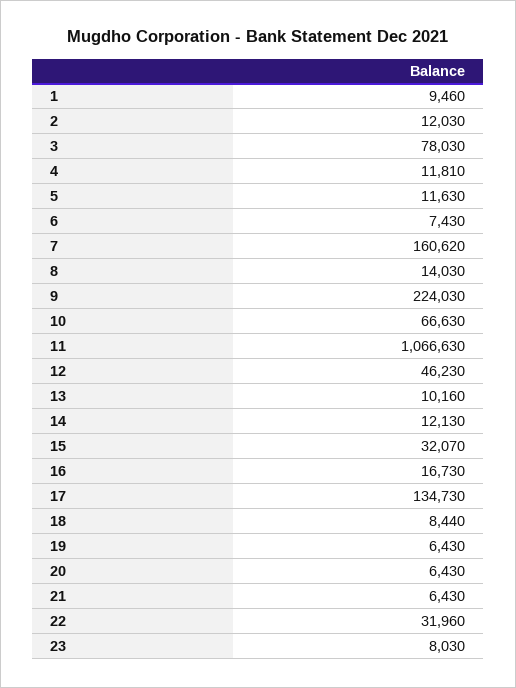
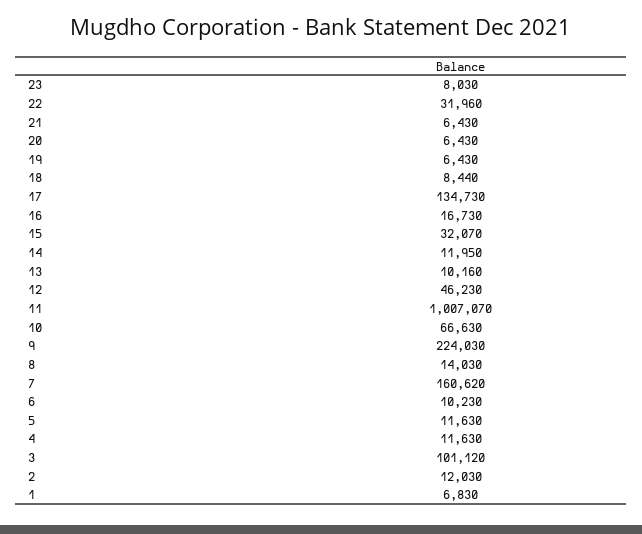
  {
-   "1": 9460,
+   "1": 6830,
    "2": 12030,
-   "3": 78030,
+   "3": 101120,
-   "4": 11810,
+   "4": 11630,
    "5": 11630,
-   "6": 7430,
+   "6": 10230,
    "7": 160620,
    "8": 14030,
    "9": 224030,
    "10": 66630,
-   "11": 1066630,
+   "11": 1007070,
    "12": 46230,
    "13": 10160,
-   "14": 12130,
+   "14": 11950,
    "15": 32070,
    "16": 16730,
    "17": 134730,
    "18": 8440,
    "19": 6430,
    "20": 6430,
    "21": 6430,
    "22": 31960,
    "23": 8030
  }

